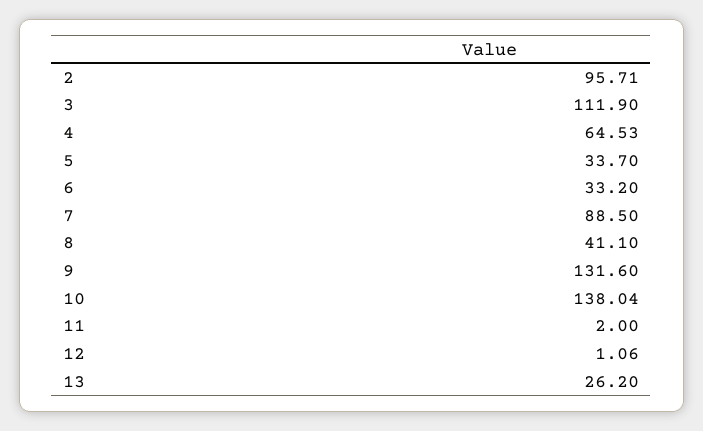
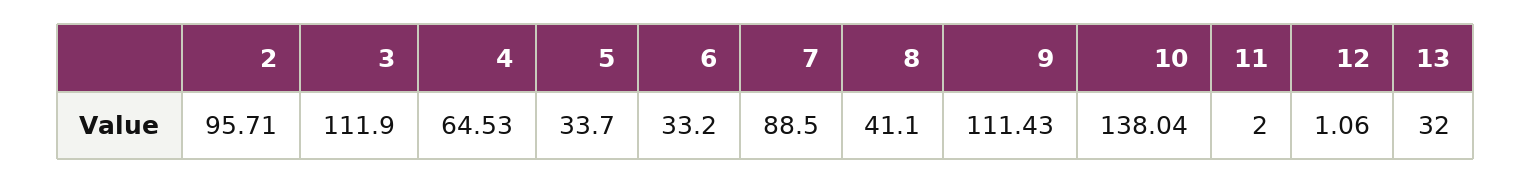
  {
    "2": 95.71,
    "3": 111.9,
    "4": 64.53,
    "5": 33.7,
    "6": 33.2,
    "7": 88.5,
    "8": 41.1,
-   "9": 131.6,
+   "9": 111.43,
    "10": 138.04,
    "11": 2,
    "12": 1.06,
-   "13": 26.2
+   "13": 32
  }

